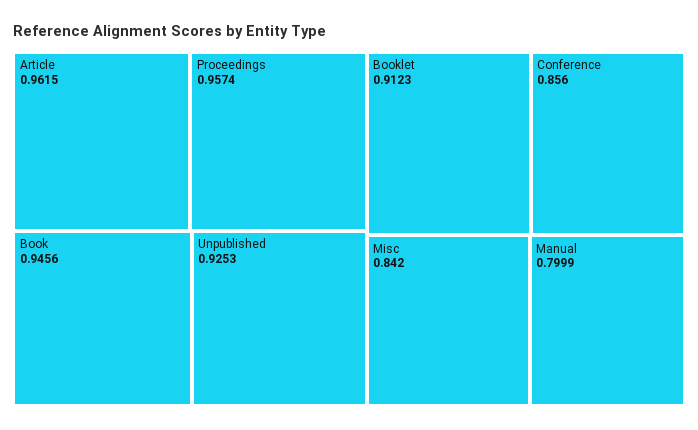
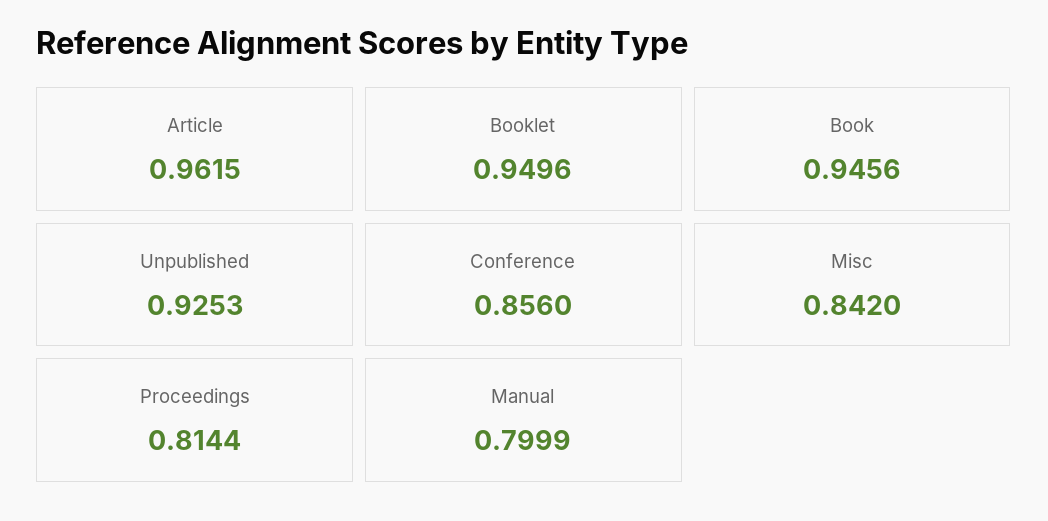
  {
    "Article": 0.9615,
-   "Proceedings": 0.9574,
+   "Proceedings": 0.8144,
    "Book": 0.9456,
    "Unpublished": 0.9253,
-   "Booklet": 0.9123,
+   "Booklet": 0.9496,
    "Conference": 0.856,
    "Misc": 0.842,
    "Manual": 0.7999
  }

